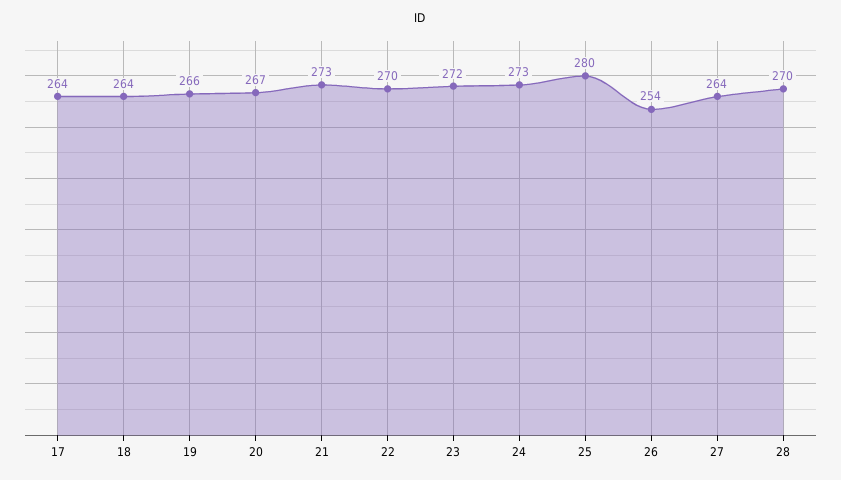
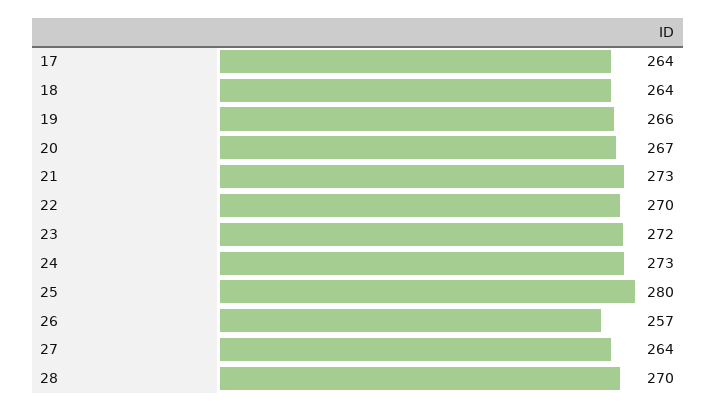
  {
    "17": 264,
    "18": 264,
    "19": 266,
    "20": 267,
    "21": 273,
    "22": 270,
    "23": 272,
    "24": 273,
    "25": 280,
-   "26": 254,
+   "26": 257,
    "27": 264,
    "28": 270
  }

